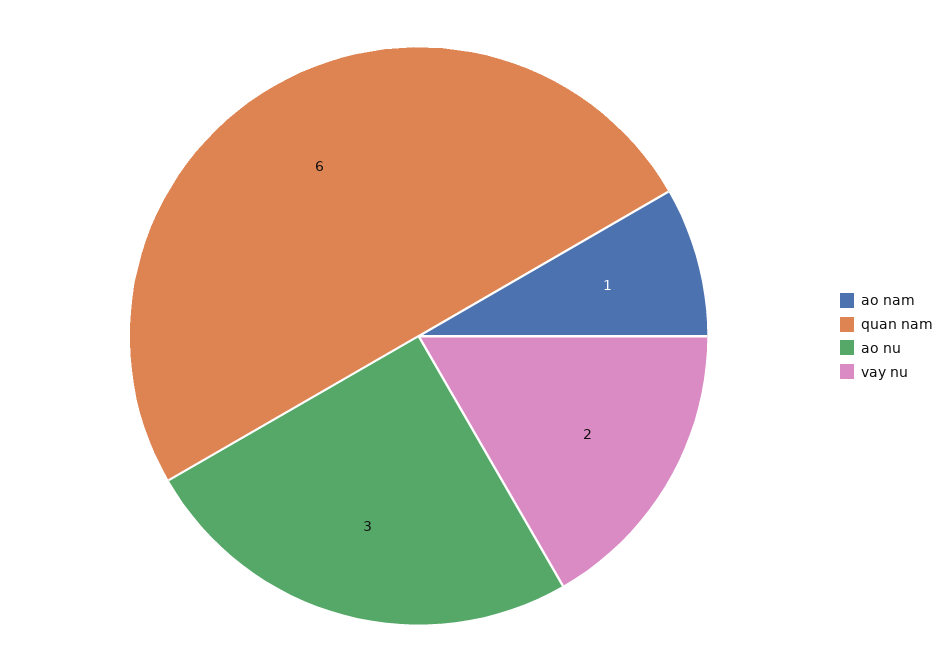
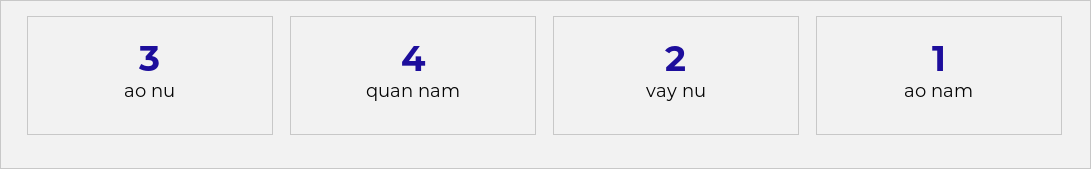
  {
    "ao nam": 1,
-   "quan nam": 6,
+   "quan nam": 4,
    "ao nu": 3,
    "vay nu": 2
  }

